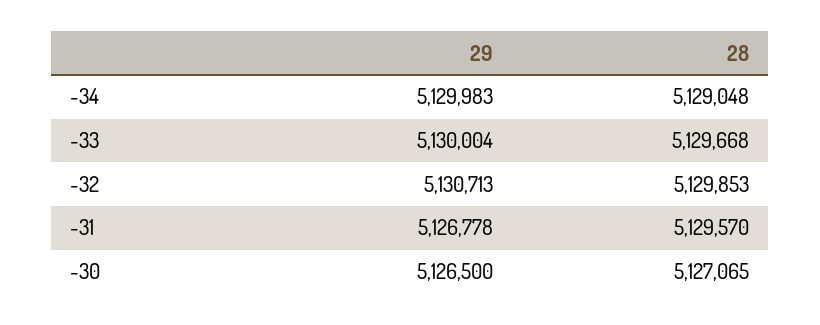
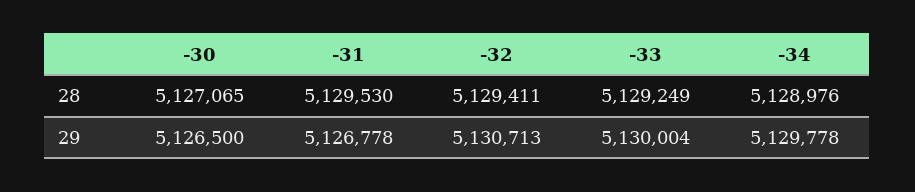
  {
    "29": {
-     "-34": 5129983,
+     "-34": 5129778,
      "-33": 5130004,
      "-32": 5130713,
      "-31": 5126778,
      "-30": 5126500
    },
    "28": {
-     "-34": 5129048,
+     "-34": 5128976,
-     "-33": 5129668,
+     "-33": 5129249,
-     "-32": 5129853,
+     "-32": 5129411,
-     "-31": 5129570,
+     "-31": 5129530,
      "-30": 5127065
    }
  }

